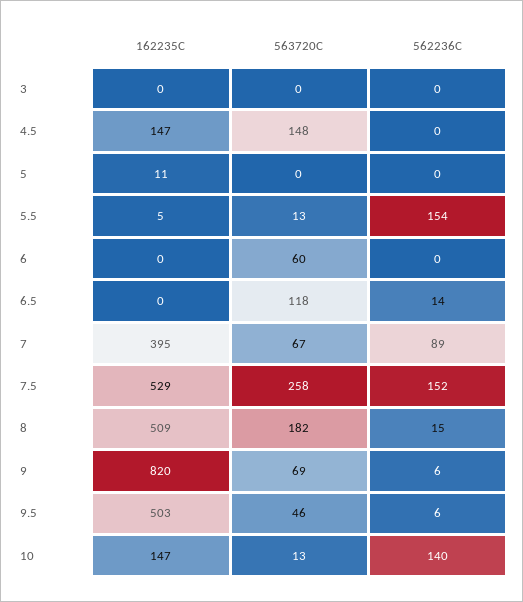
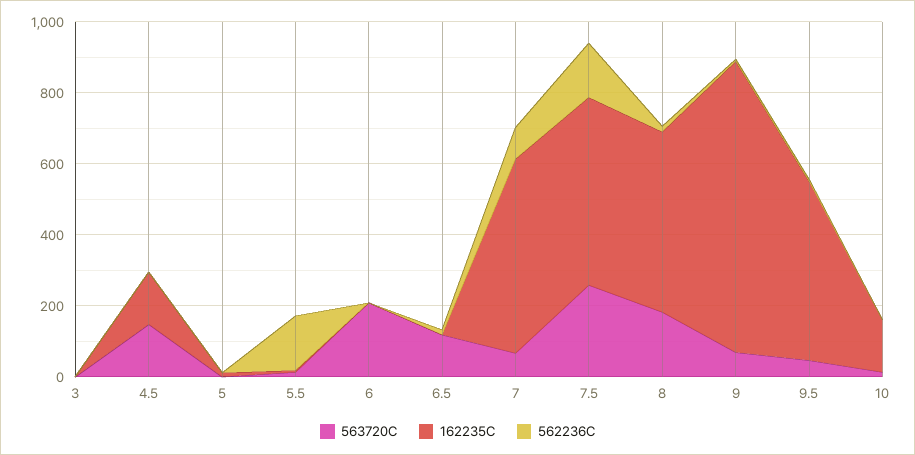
  {
    "162235C": {
      "3": 0,
      "4.5": 147,
      "5": 11,
      "5.5": 5,
      "6": 0,
      "6.5": 0,
-     "7": 395,
+     "7": 550,
      "7.5": 529,
      "8": 509,
      "9": 820,
      "9.5": 503,
      "10": 147
    },
    "563720C": {
      "3": 0,
      "4.5": 148,
      "5": 0,
      "5.5": 13,
-     "6": 60,
+     "6": 200,
      "6.5": 118,
      "7": 67,
      "7.5": 258,
      "8": 182,
      "9": 69,
      "9.5": 46,
      "10": 13
    },
    "562236C": {
      "3": 0,
      "4.5": 0,
      "5": 0,
      "5.5": 154,
      "6": 0,
      "6.5": 14,
      "7": 89,
      "7.5": 152,
      "8": 15,
      "9": 6,
      "9.5": 6,
-     "10": 140
+     "10": 0
    }
  }

